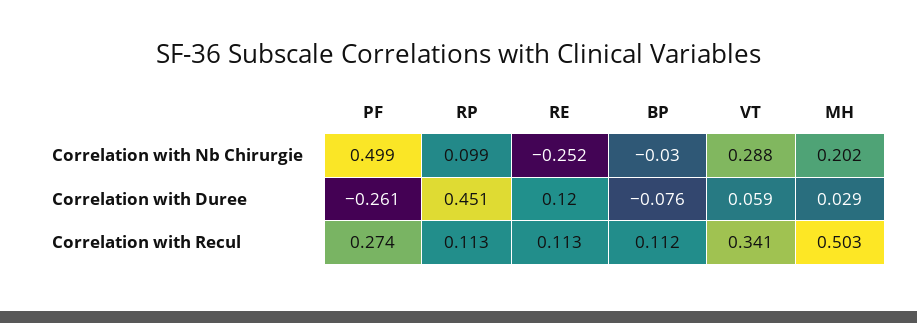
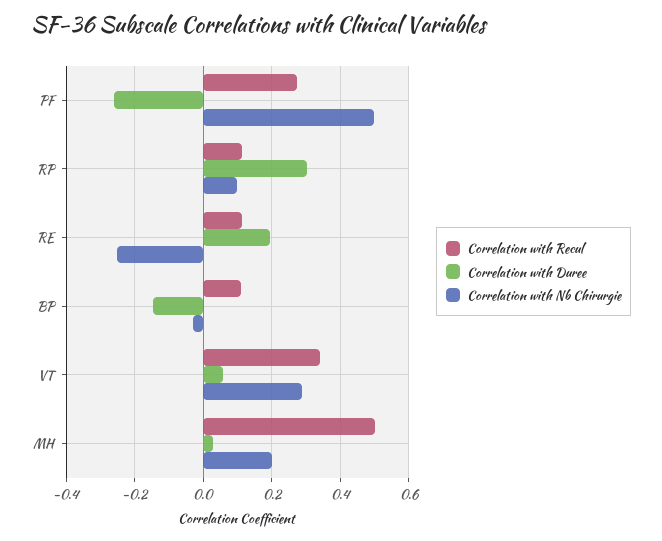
  {
    "Correlation with Nb Chirurgie": {
      "PF": 0.499,
      "RP": 0.099,
      "RE": -0.252,
      "BP": -0.03,
      "VT": 0.288,
      "MH": 0.202
    },
    "Correlation with Duree": {
      "PF": -0.261,
-     "RP": 0.451,
+     "RP": 0.3,
-     "RE": 0.12,
+     "RE": 0.2,
-     "BP": -0.076,
+     "BP": -0.14,
      "VT": 0.059,
      "MH": 0.029
    },
    "Correlation with Recul": {
      "PF": 0.274,
      "RP": 0.113,
      "RE": 0.113,
      "BP": 0.112,
      "VT": 0.341,
      "MH": 0.503
    }
  }

